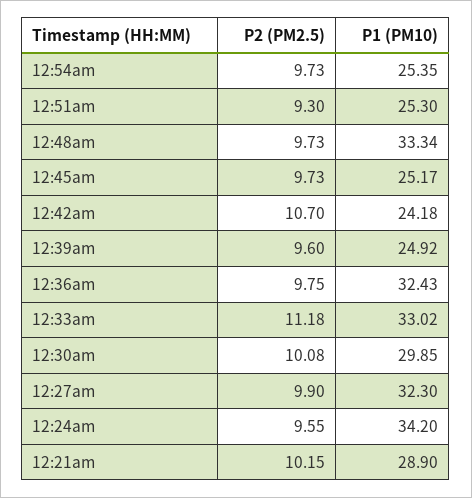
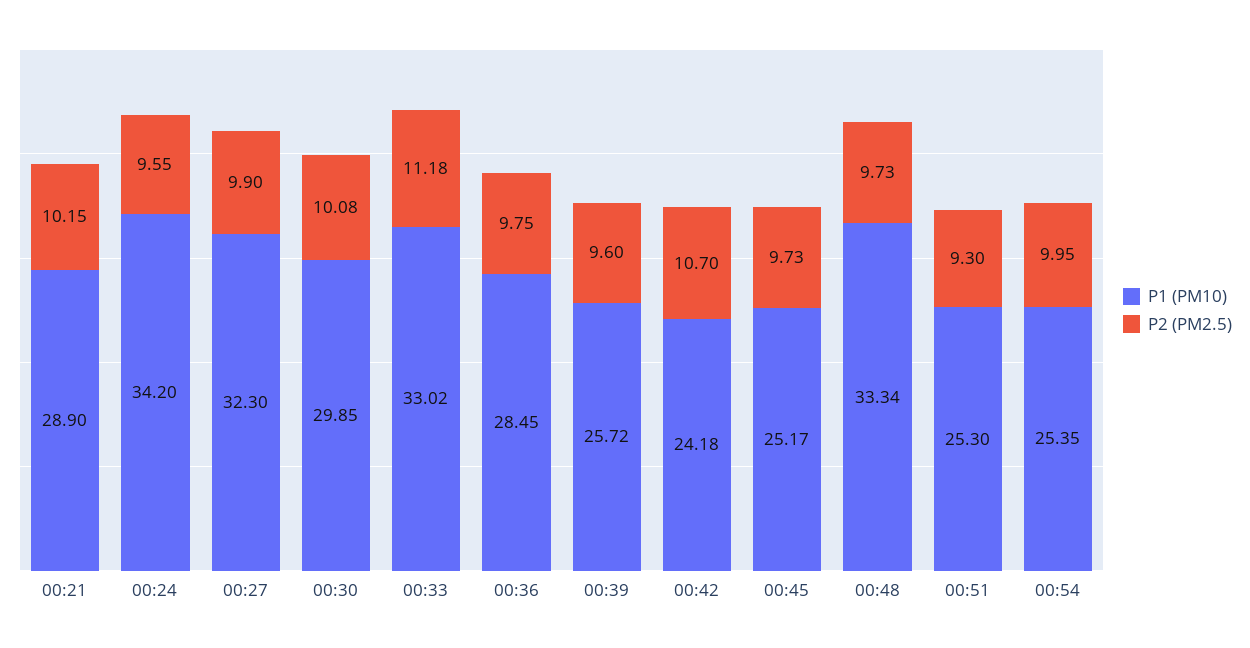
  {
    "P2 (PM2.5)": {
-     "12:54am": 9.73,
+     "12:54am": 9.95,
      "12:51am": 9.3,
      "12:48am": 9.73,
      "12:45am": 9.73,
      "12:42am": 10.7,
      "12:39am": 9.6,
      "12:36am": 9.75,
      "12:33am": 11.18,
      "12:30am": 10.08,
      "12:27am": 9.9,
      "12:24am": 9.55,
      "12:21am": 10.15
    },
    "P1 (PM10)": {
      "12:54am": 25.35,
      "12:51am": 25.3,
      "12:48am": 33.34,
      "12:45am": 25.17,
      "12:42am": 24.18,
-     "12:39am": 24.92,
+     "12:39am": 25.72,
-     "12:36am": 32.43,
+     "12:36am": 28.45,
      "12:33am": 33.02,
      "12:30am": 29.85,
      "12:27am": 32.3,
      "12:24am": 34.2,
      "12:21am": 28.9
    }
  }

